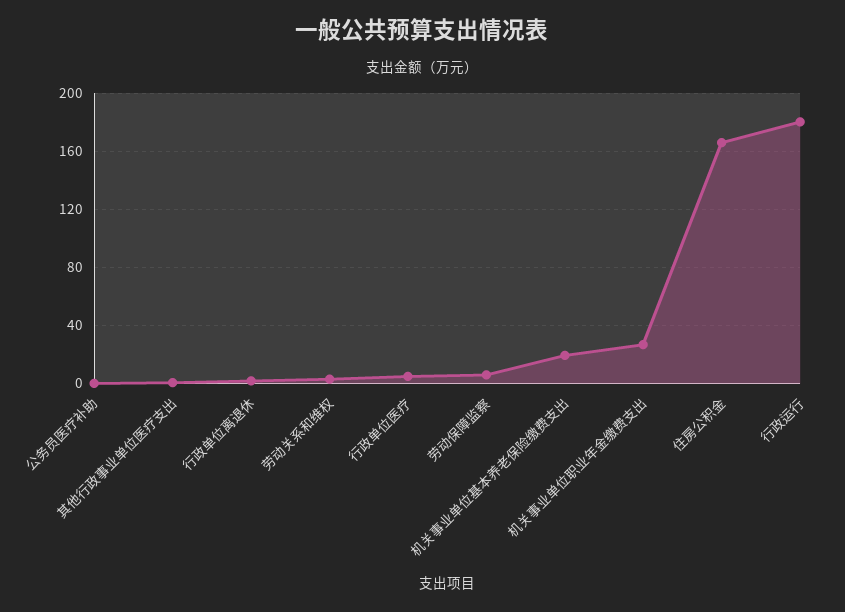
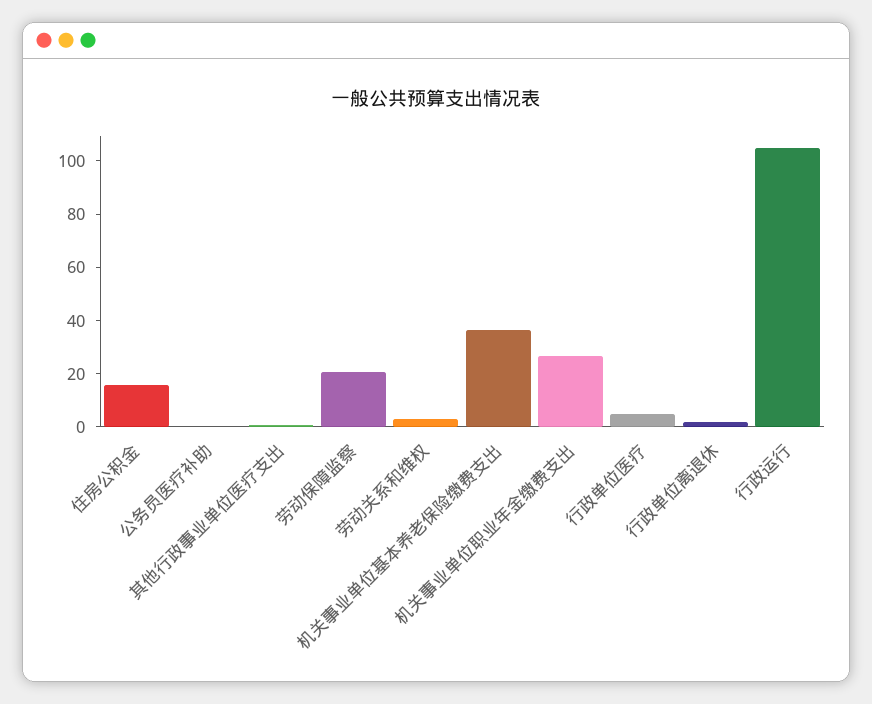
  {
    "公务员医疗补助": 0,
    "其他行政事业单位医疗支出": 0,
    "行政单位离退休": 0,
    "劳动关系和维权": 5,
    "行政单位医疗": 5,
-   "劳动保障监察": 5,
+   "劳动保障监察": 20,
-   "机关事业单位基本养老保险缴费支出": 20,
+   "机关事业单位基本养老保险缴费支出": 35,
    "机关事业单位职业年金缴费支出": 25,
-   "住房公积金": 165,
+   "住房公积金": 15,
-   "行政运行": 180
+   "行政运行": 105
  }

